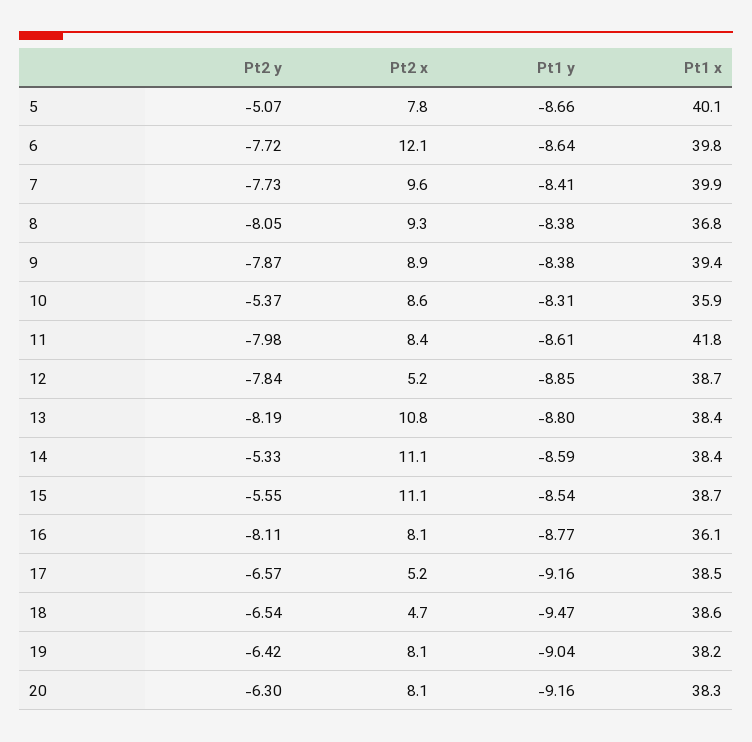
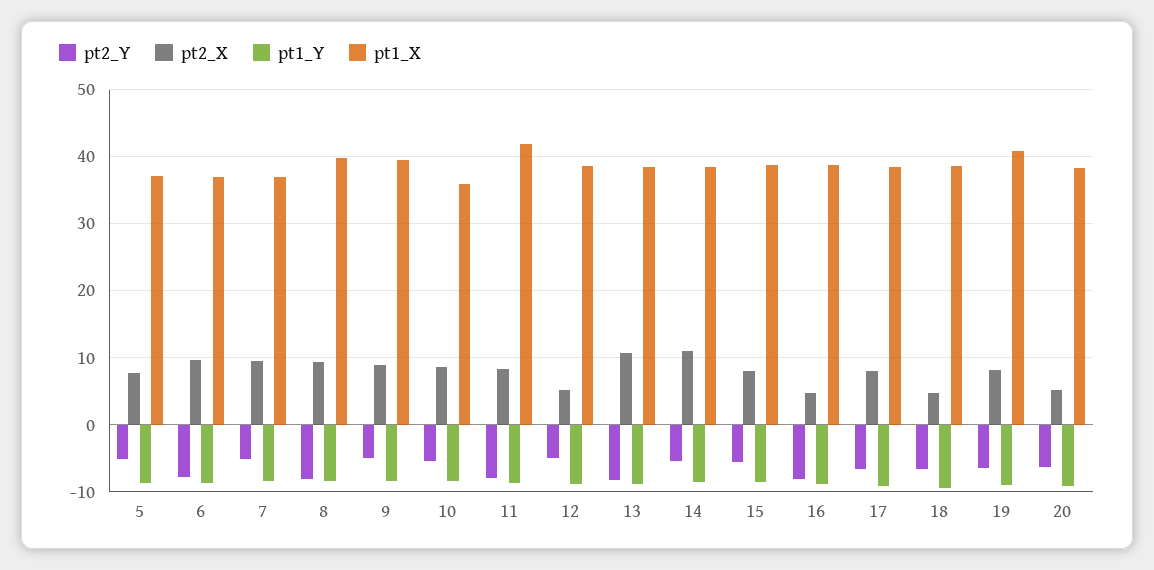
  {
    "Pt2 y": {
      "5": -5.07,
      "6": -7.72,
-     "7": -7.73,
+     "7": -5,
      "8": -8.05,
-     "9": -7.87,
+     "9": -5,
      "10": -5.37,
      "11": -7.98,
-     "12": -7.84,
+     "12": -5,
      "13": -8.19,
      "14": -5.33,
      "15": -5.55,
      "16": -8.11,
      "17": -6.57,
      "18": -6.54,
      "19": -6.42,
      "20": -6.3
    },
    "Pt2 x": {
      "5": 7.8,
-     "6": 12.1,
+     "6": 10,
      "7": 9.6,
      "8": 9.3,
      "9": 8.9,
      "10": 8.6,
      "11": 8.4,
      "12": 5.2,
      "13": 10.8,
      "14": 11.1,
-     "15": 11.1,
+     "15": 8,
-     "16": 8.1,
+     "16": 5,
-     "17": 5.2,
+     "17": 8,
      "18": 4.7,
      "19": 8.1,
-     "20": 8.1
+     "20": 5
    },
    "Pt1 y": {
      "5": -8.66,
      "6": -8.64,
      "7": -8.41,
      "8": -8.38,
      "9": -8.38,
      "10": -8.31,
      "11": -8.61,
      "12": -8.85,
      "13": -8.8,
      "14": -8.59,
      "15": -8.54,
      "16": -8.77,
      "17": -9.16,
      "18": -9.47,
      "19": -9.04,
      "20": -9.16
    },
    "Pt1 x": {
-     "5": 40.1,
+     "5": 37,
-     "6": 39.8,
+     "6": 37,
-     "7": 39.9,
+     "7": 37,
-     "8": 36.8,
+     "8": 40,
      "9": 39.4,
      "10": 35.9,
      "11": 41.8,
      "12": 38.7,
      "13": 38.4,
      "14": 38.4,
      "15": 38.7,
-     "16": 36.1,
+     "16": 39,
      "17": 38.5,
      "18": 38.6,
-     "19": 38.2,
+     "19": 41,
      "20": 38.3
    }
  }

